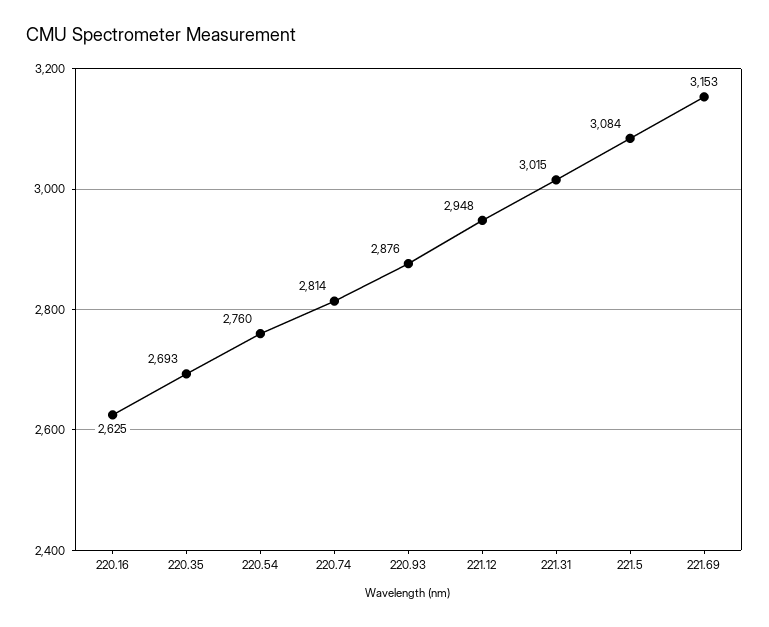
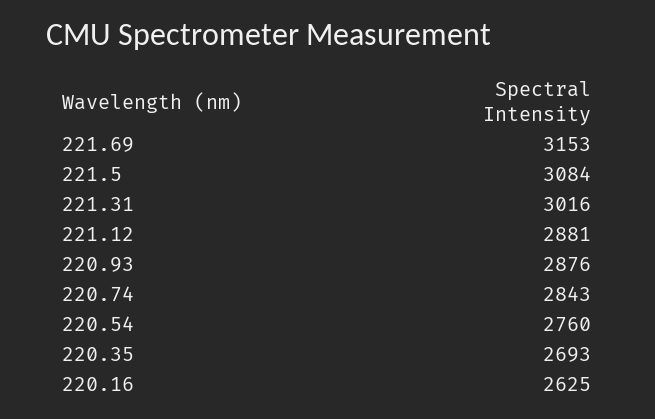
  {
    "220.16": 2625,
    "220.35": 2693,
    "220.54": 2760,
-   "220.74": 2814,
+   "220.74": 2843,
    "220.93": 2876,
-   "221.12": 2948,
+   "221.12": 2881,
-   "221.31": 3015,
+   "221.31": 3016,
    "221.5": 3084,
    "221.69": 3153
  }

